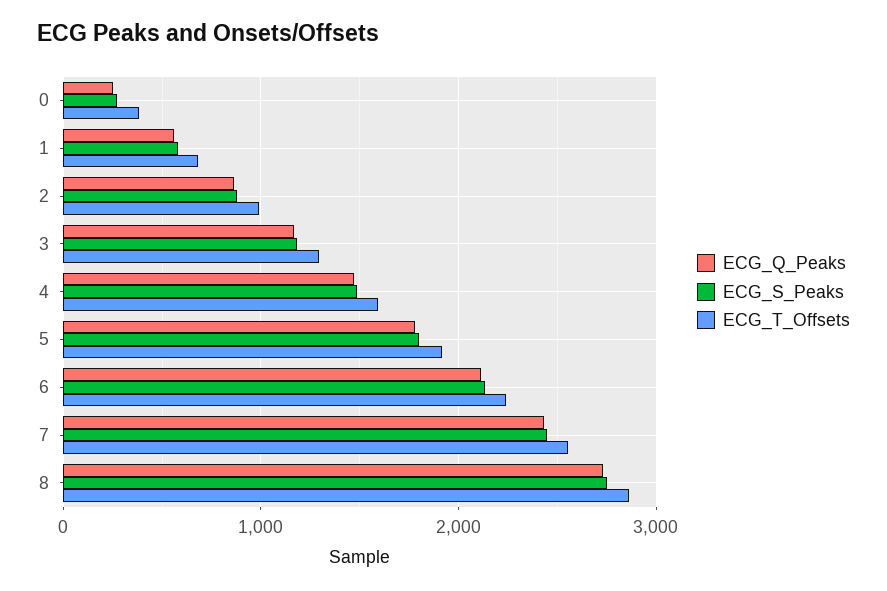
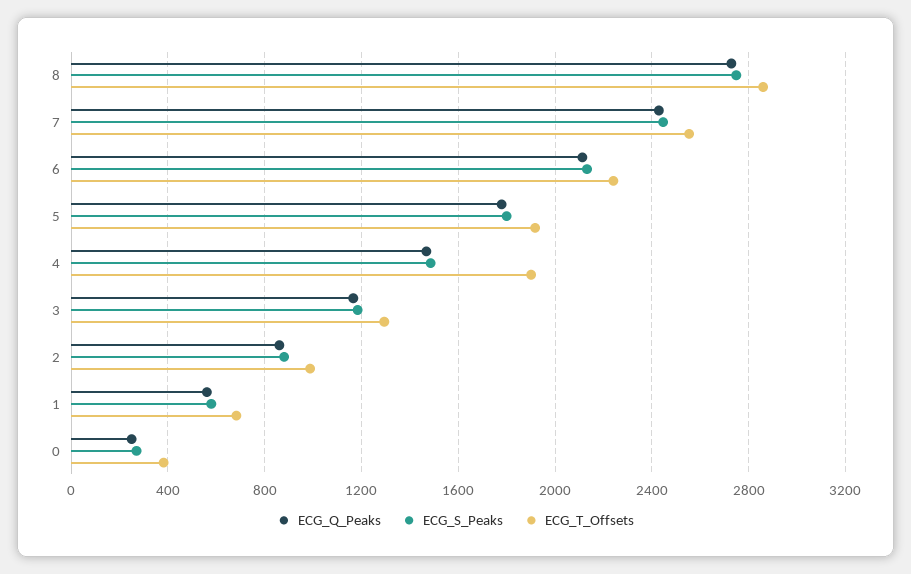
  {
    "ECG_Q_Peaks": {
      "0": 250,
      "1": 550,
      "2": 850,
      "3": 1150,
      "4": 1450,
      "5": 1800,
      "6": 2100,
      "7": 2450,
      "8": 2750
    },
    "ECG_S_Peaks": {
      "0": 250,
      "1": 600,
      "2": 900,
      "3": 1200,
      "4": 1500,
      "5": 1800,
      "6": 2150,
      "7": 2450,
      "8": 2750
    },
    "ECG_T_Offsets": {
      "0": 400,
      "1": 700,
      "2": 1000,
      "3": 1300,
-     "4": 1600,
+     "4": 1900,
      "5": 1900,
      "6": 2250,
      "7": 2550,
      "8": 2850
    }
  }

